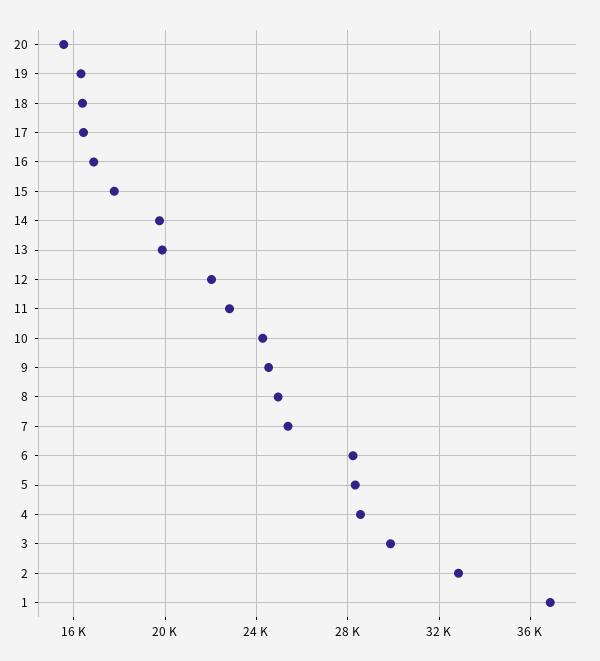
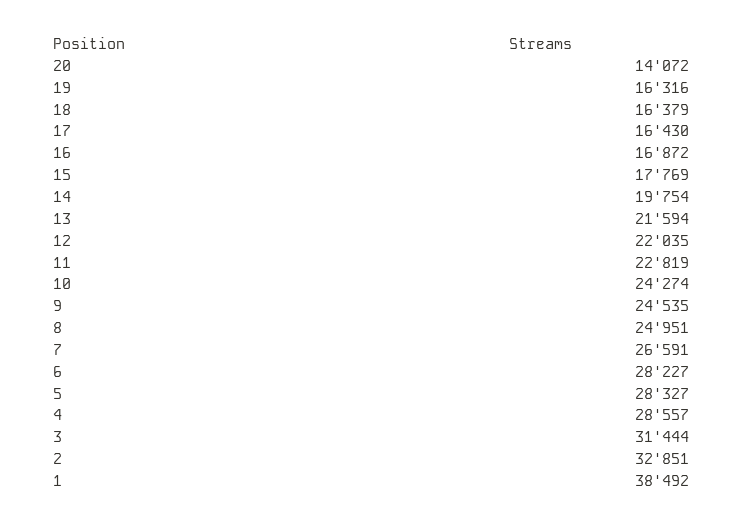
  {
-   "20": 15500,
+   "20": 14072,
    "19": 16316,
    "18": 16379,
    "17": 16430,
    "16": 16872,
    "15": 17769,
    "14": 19754,
-   "13": 20000,
+   "13": 21594,
    "12": 22035,
    "11": 22819,
    "10": 24274,
    "9": 24535,
    "8": 24951,
-   "7": 25500,
+   "7": 26591,
    "6": 28227,
    "5": 28327,
    "4": 28557,
-   "3": 30000,
+   "3": 31444,
    "2": 32851,
-   "1": 37000
+   "1": 38492
  }

